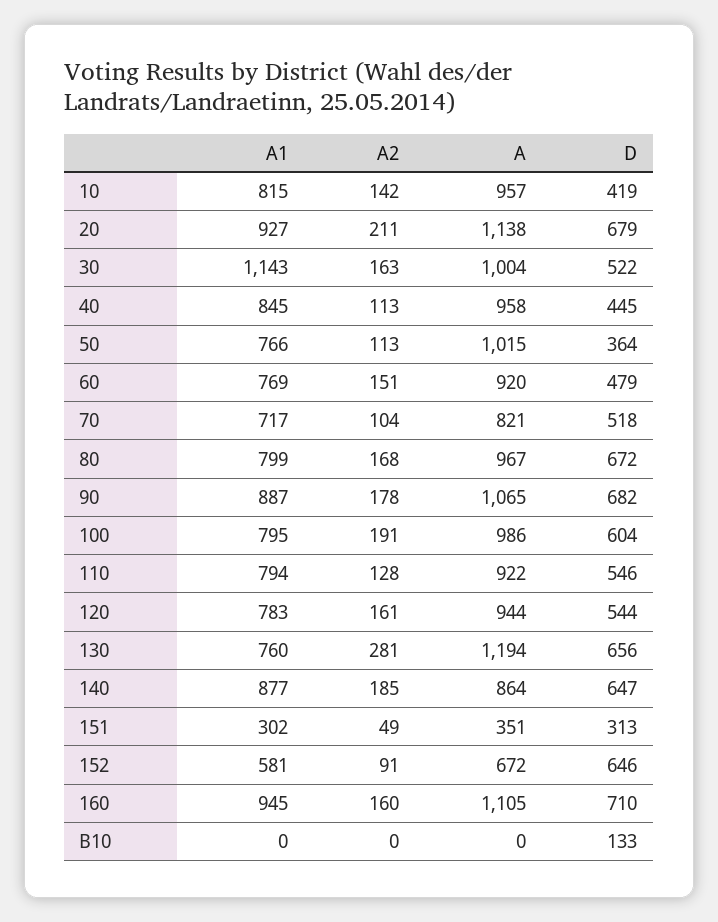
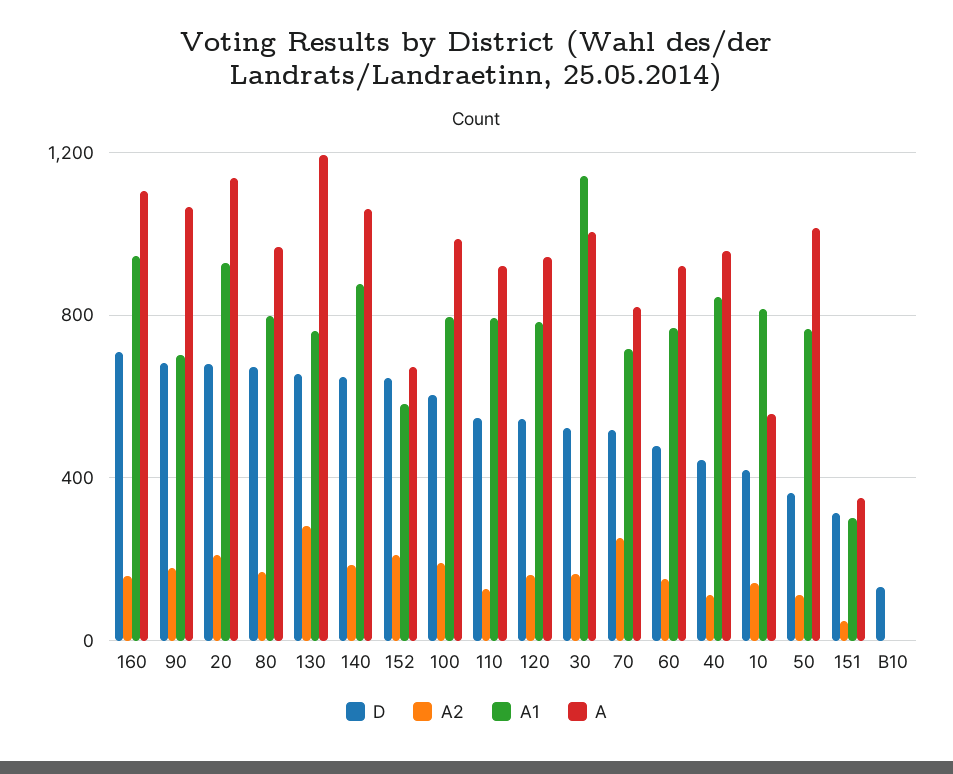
  {
    "A1": {
      "10": 815,
      "20": 927,
      "30": 1143,
      "40": 845,
      "50": 766,
      "60": 769,
      "70": 717,
      "80": 799,
-     "90": 887,
+     "90": 700,
      "100": 795,
      "110": 794,
      "120": 783,
      "130": 760,
      "140": 877,
      "151": 302,
      "152": 581,
      "160": 945,
      "B10": 0
    },
    "A2": {
      "10": 142,
      "20": 211,
      "30": 163,
      "40": 113,
      "50": 113,
      "60": 151,
-     "70": 104,
+     "70": 250,
      "80": 168,
      "90": 178,
      "100": 191,
      "110": 128,
      "120": 161,
      "130": 281,
      "140": 185,
      "151": 49,
-     "152": 91,
+     "152": 200,
      "160": 160,
      "B10": 0
    },
    "A": {
-     "10": 957,
+     "10": 550,
      "20": 1138,
      "30": 1004,
      "40": 958,
      "50": 1015,
      "60": 920,
      "70": 821,
      "80": 967,
      "90": 1065,
      "100": 986,
      "110": 922,
      "120": 944,
      "130": 1194,
-     "140": 864,
+     "140": 1050,
      "151": 351,
      "152": 672,
      "160": 1105,
      "B10": 0
    },
    "D": {
      "10": 419,
      "20": 679,
      "30": 522,
      "40": 445,
      "50": 364,
      "60": 479,
      "70": 518,
      "80": 672,
      "90": 682,
      "100": 604,
      "110": 546,
      "120": 544,
      "130": 656,
      "140": 647,
      "151": 313,
      "152": 646,
      "160": 710,
      "B10": 133
    }
  }

